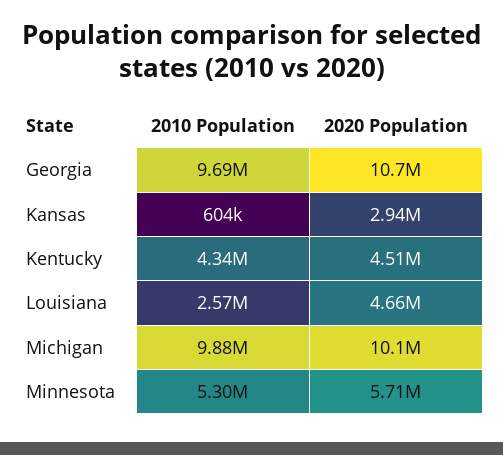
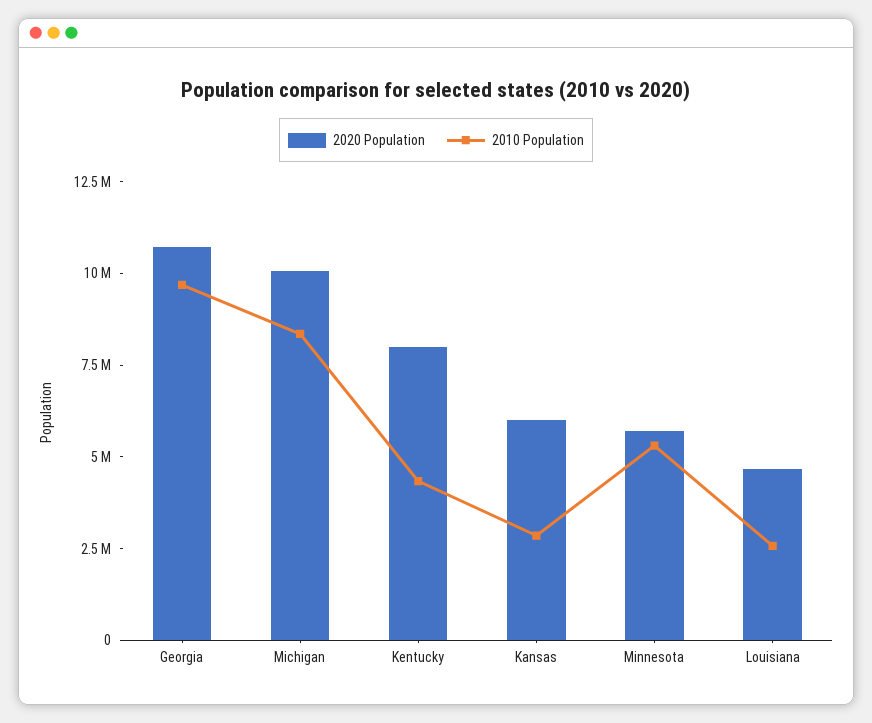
  {
    "2010 Population": {
      "Georgia": 9690000,
-     "Kansas": 604000,
+     "Kansas": 3000000,
      "Kentucky": 4340000,
      "Louisiana": 2570000,
-     "Michigan": 9880000,
+     "Michigan": 8500000,
      "Minnesota": 5300000
    },
    "2020 Population": {
      "Georgia": 10700000,
-     "Kansas": 2940000,
+     "Kansas": 6000000,
-     "Kentucky": 4510000,
+     "Kentucky": 8000000,
      "Louisiana": 4660000,
      "Michigan": 10100000,
      "Minnesota": 5710000
    }
  }

